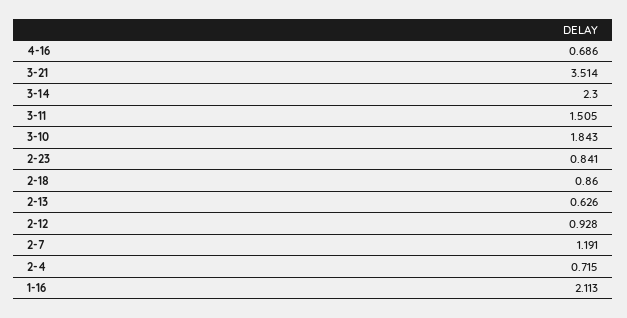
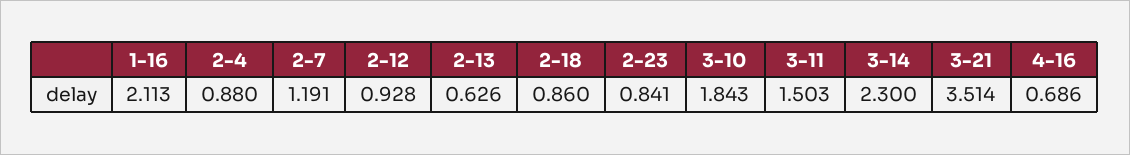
  {
    "4-16": 0.686,
    "3-21": 3.514,
    "3-14": 2.3,
-   "3-11": 1.505,
+   "3-11": 1.503,
    "3-10": 1.843,
    "2-23": 0.841,
    "2-18": 0.86,
    "2-13": 0.626,
    "2-12": 0.928,
    "2-7": 1.191,
-   "2-4": 0.715,
+   "2-4": 0.88,
    "1-16": 2.113
  }

